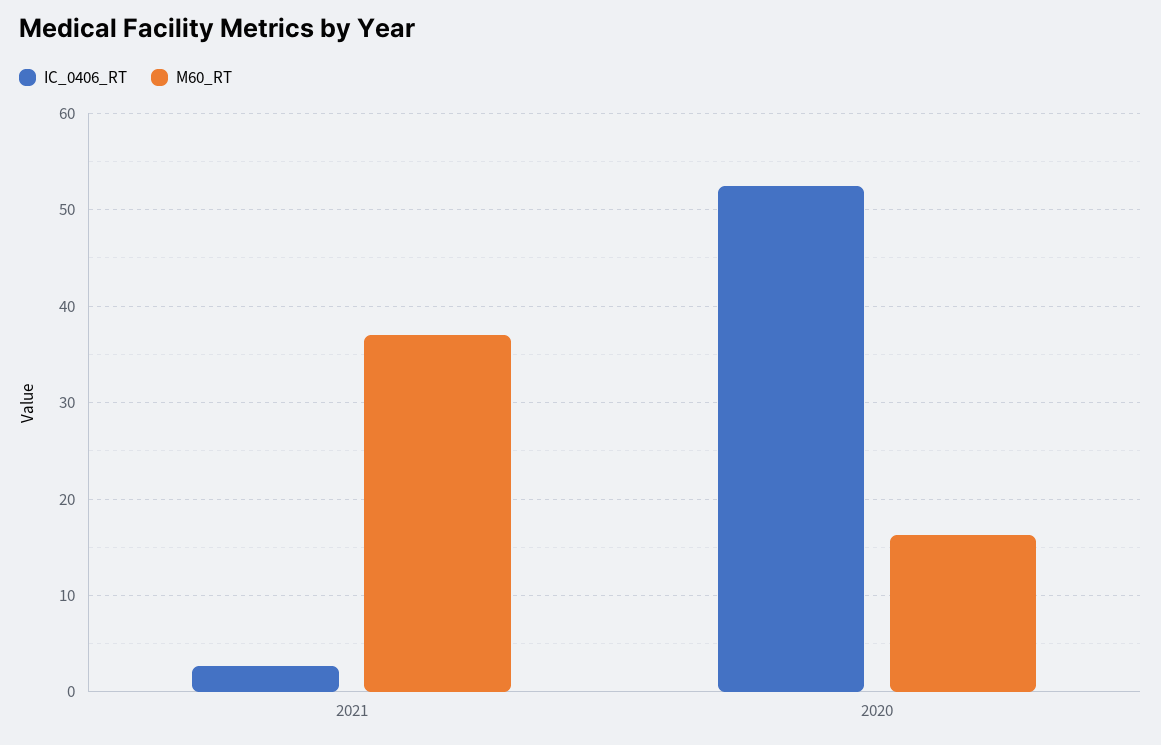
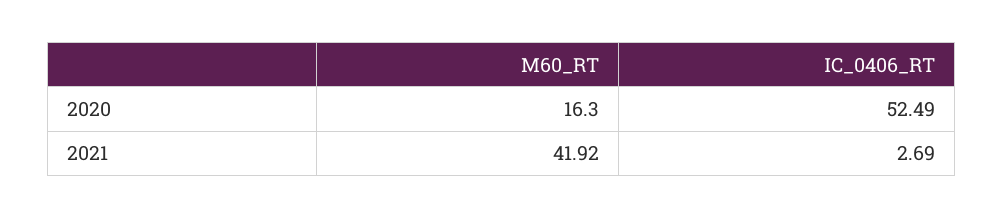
  {
    "IC_0406_RT": {
      "2021": 2.69,
      "2020": 52.49
    },
    "M60_RT": {
-     "2021": 37,
+     "2021": 41.92,
      "2020": 16.3
    }
  }

